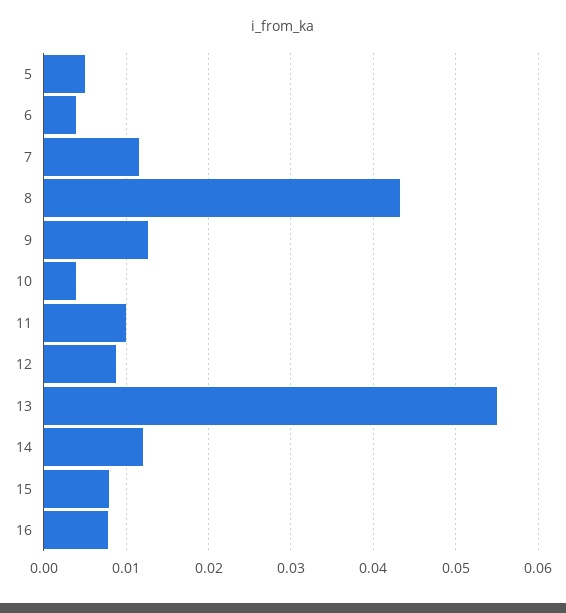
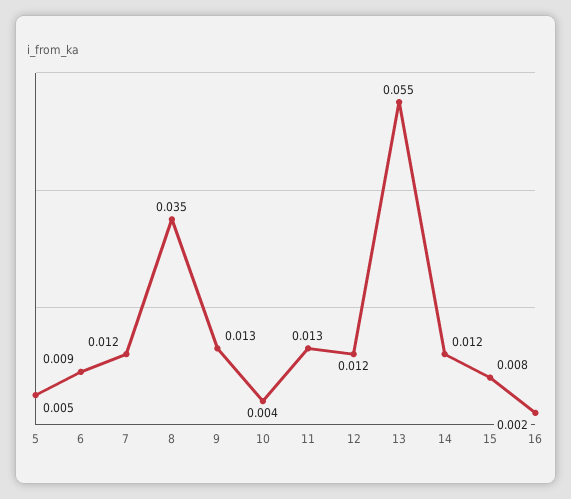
  {
    "5": 0.005,
-   "6": 0.004,
+   "6": 0.009,
    "7": 0.012,
-   "8": 0.043,
+   "8": 0.035,
    "9": 0.013,
    "10": 0.004,
-   "11": 0.01,
+   "11": 0.013,
-   "12": 0.009,
+   "12": 0.012,
    "13": 0.055,
    "14": 0.012,
    "15": 0.008,
-   "16": 0.008
+   "16": 0.002
  }

